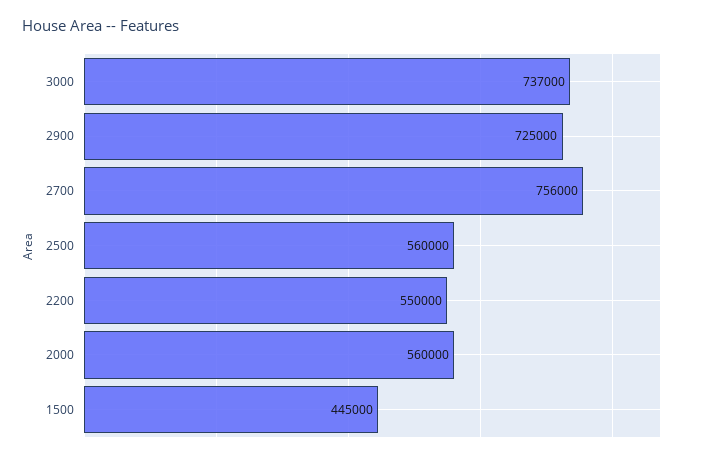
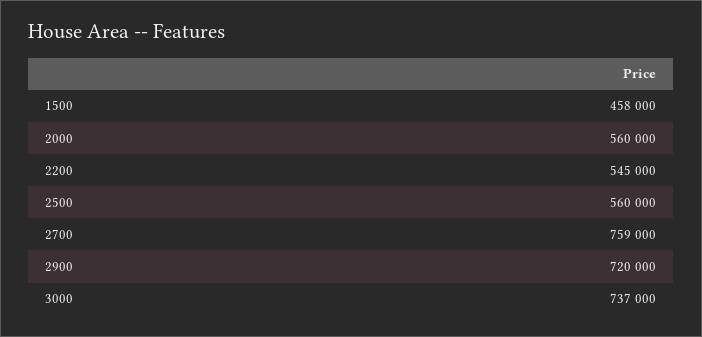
  {
    "3000": 737000,
-   "2900": 725000,
+   "2900": 720000,
-   "2700": 756000,
+   "2700": 759000,
    "2500": 560000,
-   "2200": 550000,
+   "2200": 545000,
    "2000": 560000,
-   "1500": 445000
+   "1500": 458000
  }

